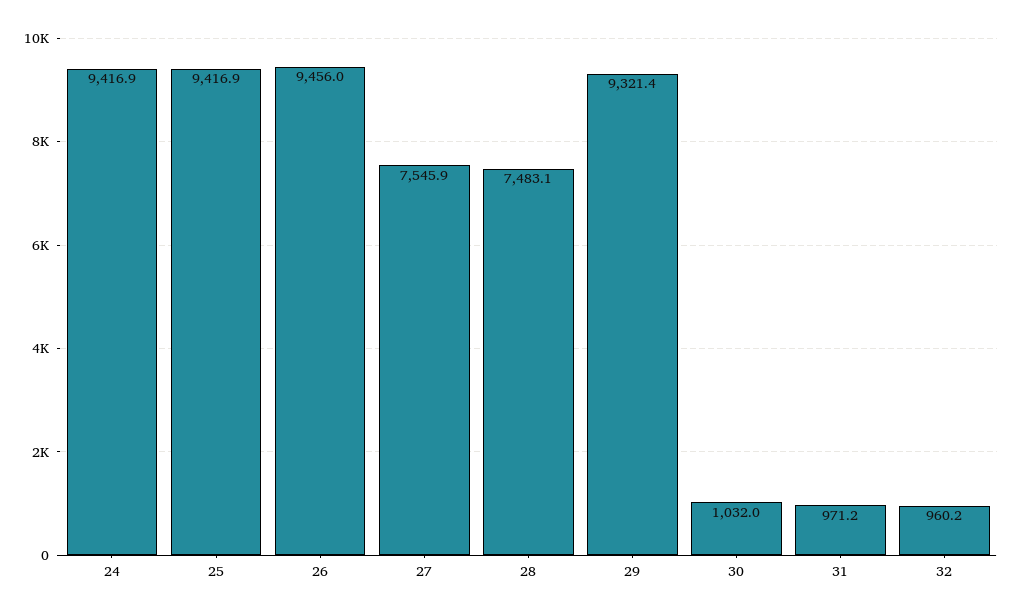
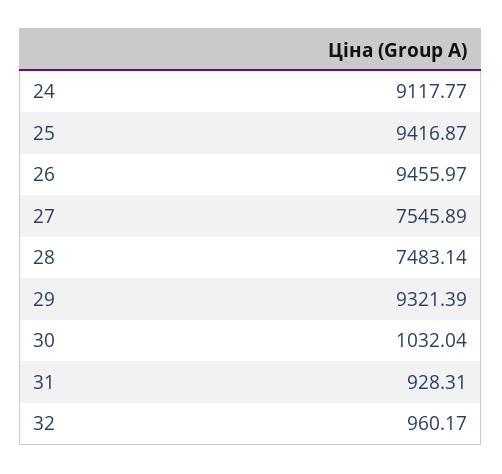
  {
-   "24": 9416.9,
+   "24": 9117.77,
    "25": 9416.87,
    "26": 9455.97,
    "27": 7545.89,
    "28": 7483.14,
    "29": 9321.39,
    "30": 1032.04,
-   "31": 971.2,
+   "31": 928.31,
    "32": 960.17
  }

